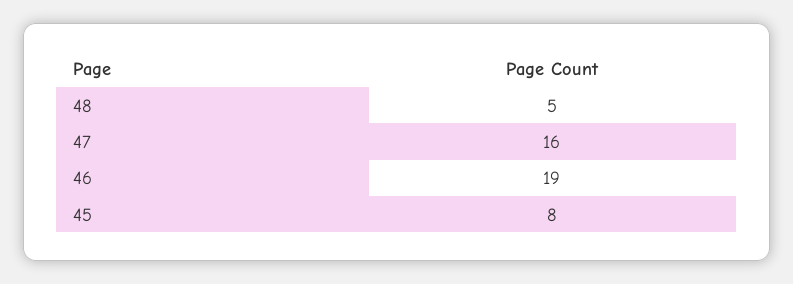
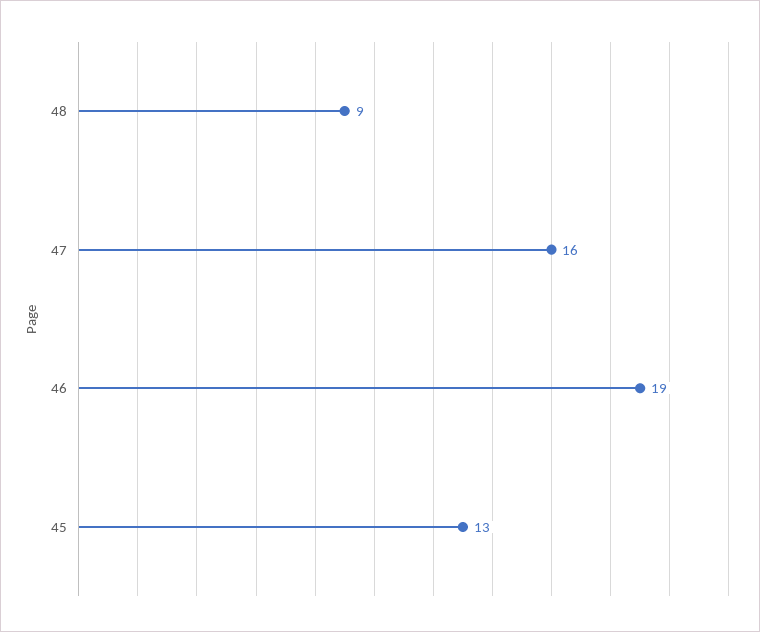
  {
-   "48": 5,
+   "48": 9,
    "47": 16,
    "46": 19,
-   "45": 8
+   "45": 13
  }

